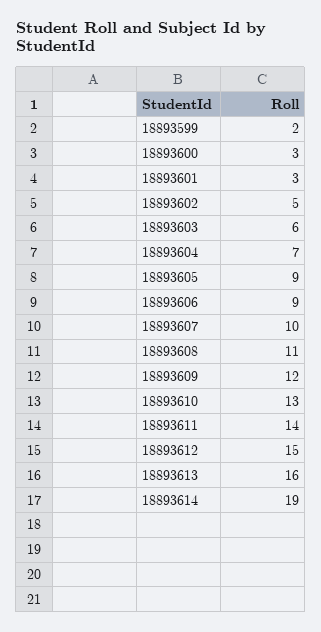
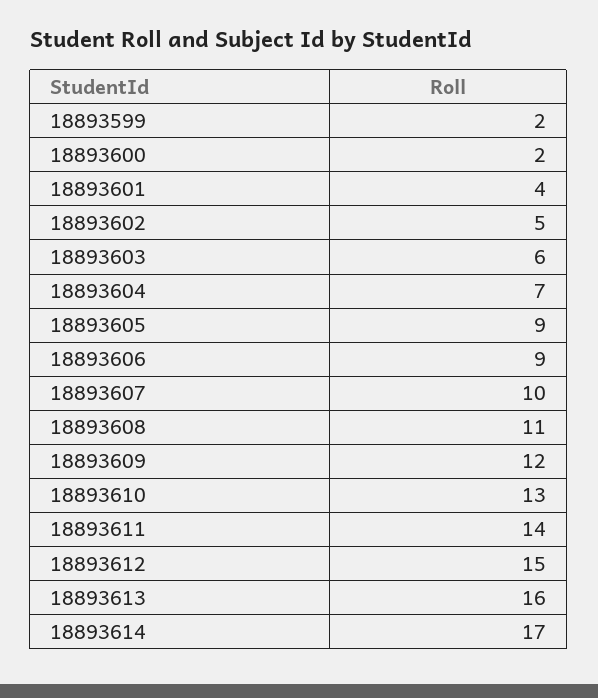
  {
    "18893599": 2,
-   "18893600": 3,
+   "18893600": 2,
-   "18893601": 3,
+   "18893601": 4,
    "18893602": 5,
    "18893603": 6,
    "18893604": 7,
    "18893605": 9,
    "18893606": 9,
    "18893607": 10,
    "18893608": 11,
    "18893609": 12,
    "18893610": 13,
    "18893611": 14,
    "18893612": 15,
    "18893613": 16,
-   "18893614": 19
+   "18893614": 17
  }

